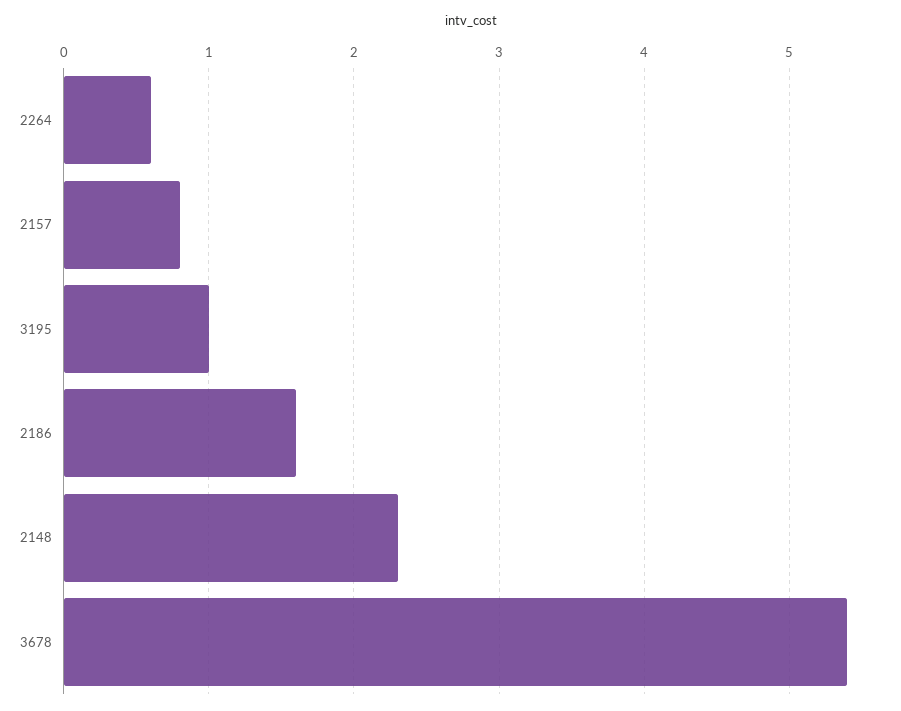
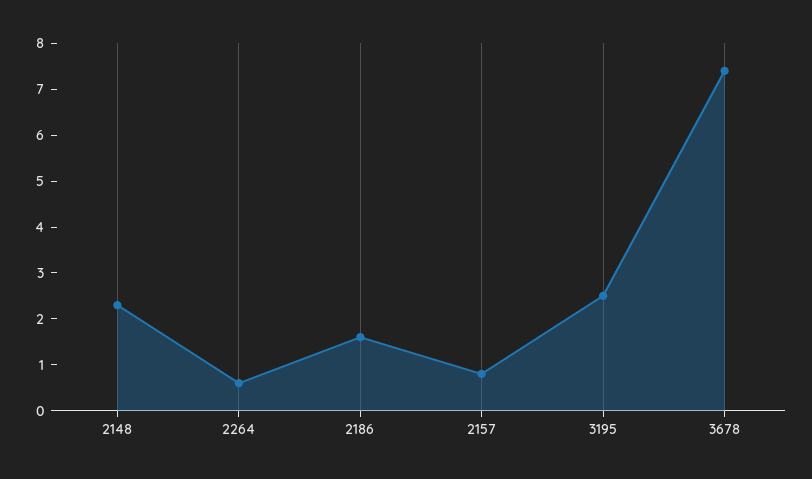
  {
    "2264": 0.6,
    "2157": 0.8,
-   "3195": 1,
+   "3195": 2.5,
    "2186": 1.6,
    "2148": 2.3,
-   "3678": 5.4
+   "3678": 7.5
  }

